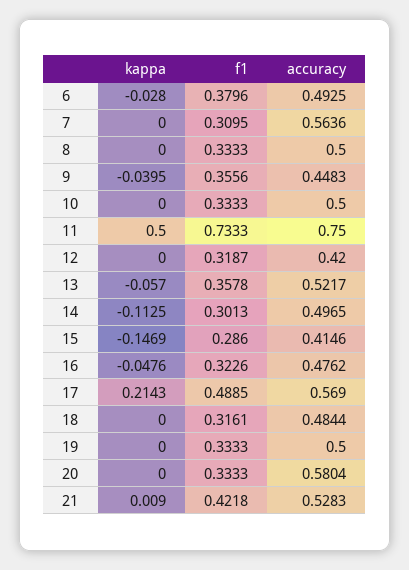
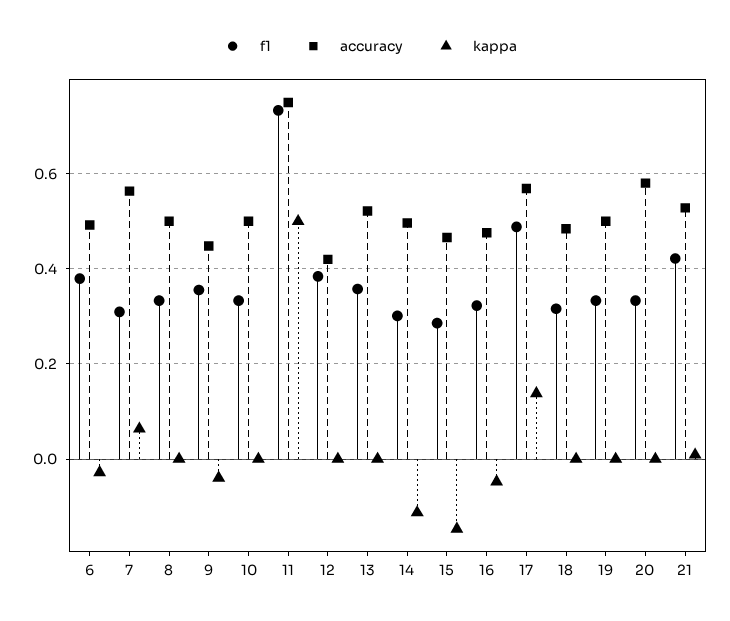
  {
    "kappa": {
      "6": -0.028,
-     "7": 0,
+     "7": 0.06,
      "8": 0,
      "9": -0.0395,
      "10": 0,
      "11": 0.5,
      "12": 0,
-     "13": -0.057,
+     "13": 0,
      "14": -0.1125,
      "15": -0.1469,
      "16": -0.0476,
-     "17": 0.2143,
+     "17": 0.14,
      "18": 0,
      "19": 0,
      "20": 0,
      "21": 0.009
    },
    "f1": {
      "6": 0.3796,
      "7": 0.3095,
      "8": 0.3333,
      "9": 0.3556,
      "10": 0.3333,
      "11": 0.7333,
-     "12": 0.3187,
+     "12": 0.38,
      "13": 0.3578,
      "14": 0.3013,
      "15": 0.286,
      "16": 0.3226,
      "17": 0.4885,
      "18": 0.3161,
      "19": 0.3333,
      "20": 0.3333,
      "21": 0.4218
    },
    "accuracy": {
      "6": 0.4925,
      "7": 0.5636,
      "8": 0.5,
      "9": 0.4483,
      "10": 0.5,
      "11": 0.75,
      "12": 0.42,
      "13": 0.5217,
      "14": 0.4965,
-     "15": 0.4146,
+     "15": 0.46,
      "16": 0.4762,
      "17": 0.569,
      "18": 0.4844,
      "19": 0.5,
      "20": 0.5804,
      "21": 0.5283
    }
  }

